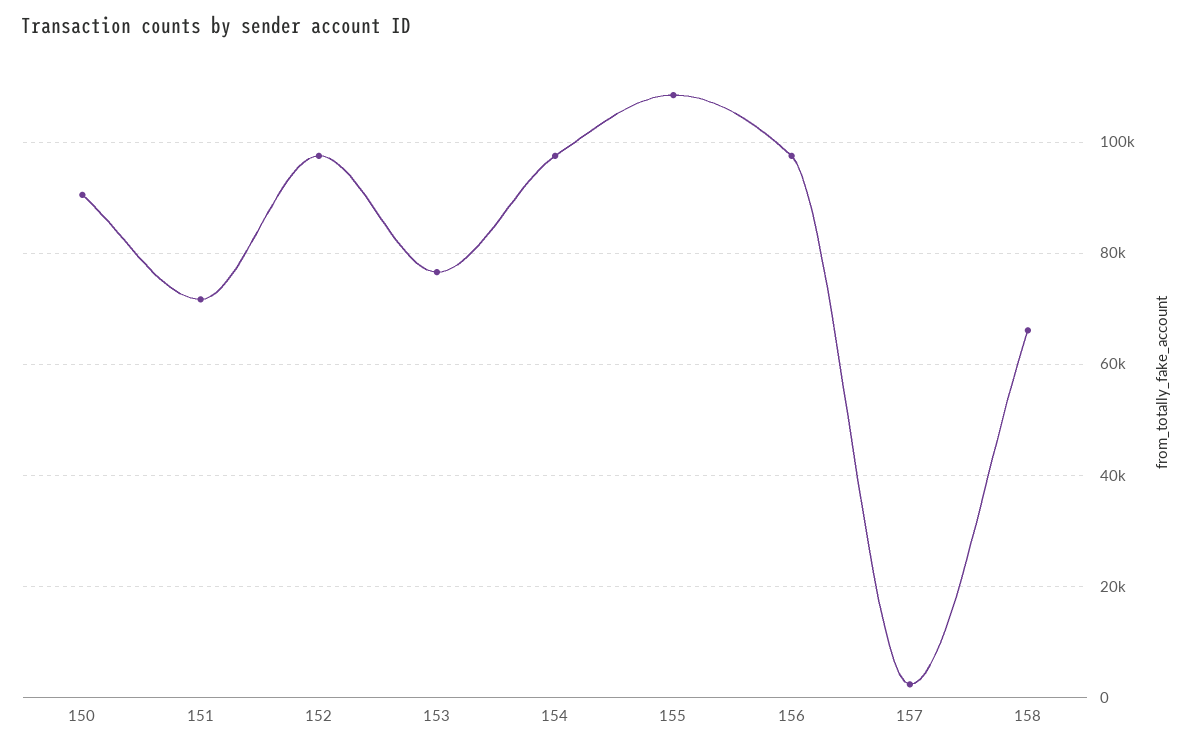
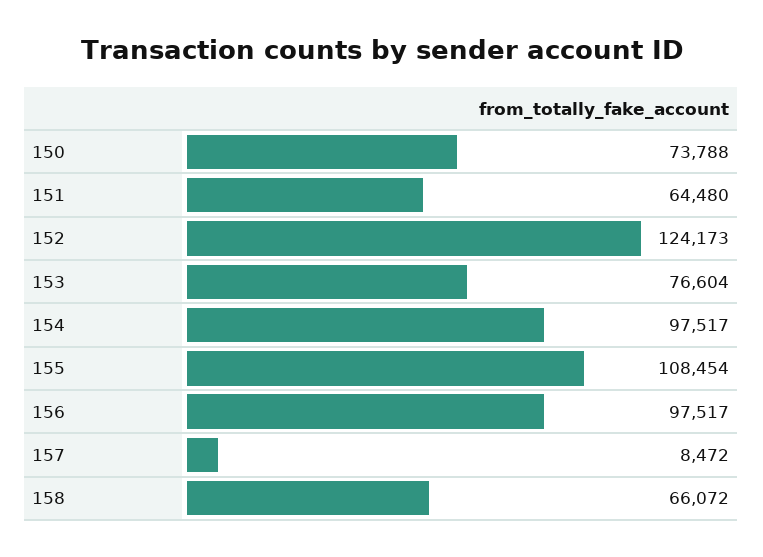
  {
-   "150": 90000,
+   "150": 73788,
-   "151": 72000,
+   "151": 64480,
-   "152": 98000,
+   "152": 124173,
    "153": 76604,
    "154": 97517,
    "155": 108454,
    "156": 97517,
-   "157": 2000,
+   "157": 8472,
    "158": 66072
  }

